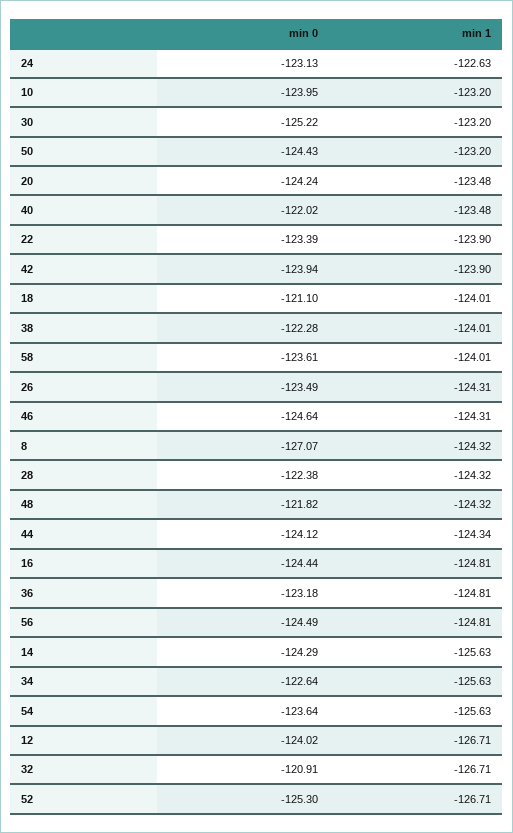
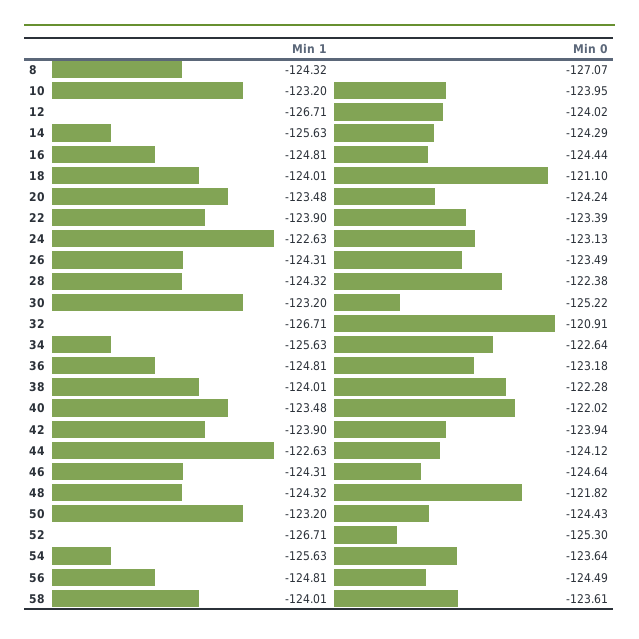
  {
    "min 0": {
      "24": -123.13,
      "10": -123.95,
      "30": -125.22,
      "50": -124.43,
      "20": -124.24,
      "40": -122.02,
      "22": -123.39,
      "42": -123.94,
      "18": -121.1,
      "38": -122.28,
      "58": -123.61,
      "26": -123.49,
      "46": -124.64,
      "8": -127.07,
      "28": -122.38,
      "48": -121.82,
      "44": -124.12,
      "16": -124.44,
      "36": -123.18,
      "56": -124.49,
      "14": -124.29,
      "34": -122.64,
      "54": -123.64,
      "12": -124.02,
      "32": -120.91,
      "52": -125.3
    },
    "min 1": {
      "24": -122.63,
      "10": -123.2,
      "30": -123.2,
      "50": -123.2,
      "20": -123.48,
      "40": -123.48,
      "22": -123.9,
      "42": -123.9,
      "18": -124.01,
      "38": -124.01,
      "58": -124.01,
      "26": -124.31,
      "46": -124.31,
      "8": -124.32,
      "28": -124.32,
      "48": -124.32,
-     "44": -124.34,
+     "44": -122.63,
      "16": -124.81,
      "36": -124.81,
      "56": -124.81,
      "14": -125.63,
      "34": -125.63,
      "54": -125.63,
      "12": -126.71,
      "32": -126.71,
      "52": -126.71
    }
  }

